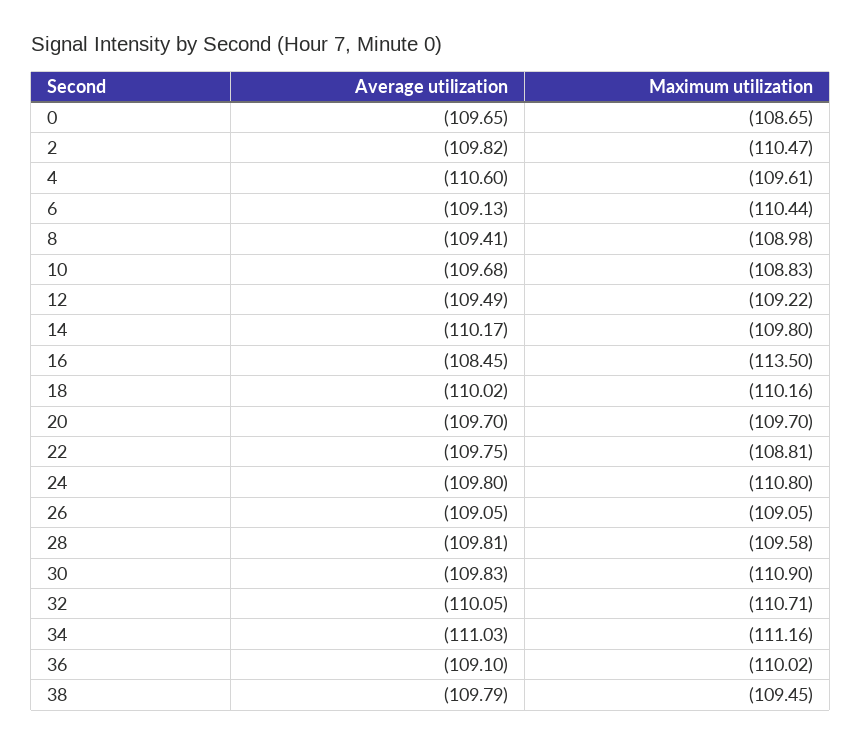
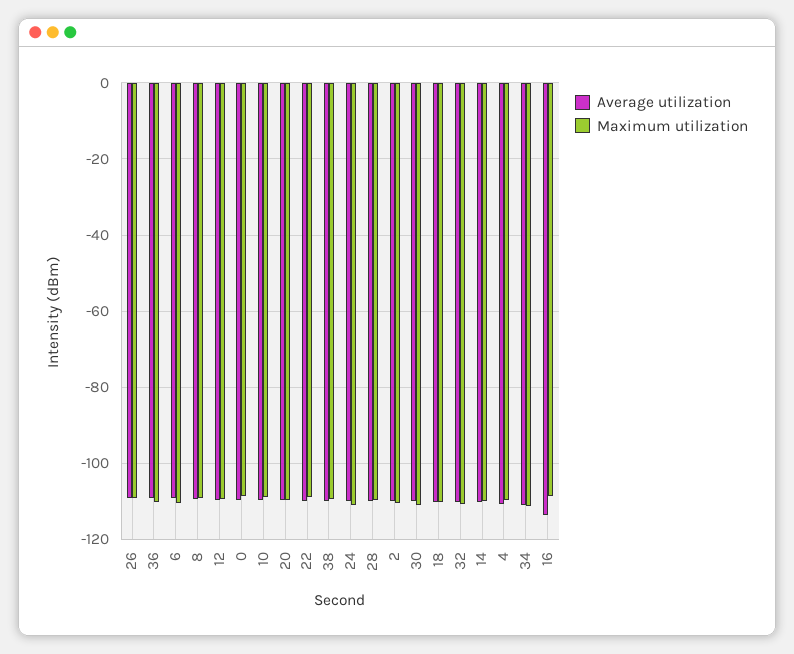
  {
    "Average utilization": {
      "0": -109.65,
      "2": -109.82,
      "4": -110.6,
      "6": -109.13,
      "8": -109.41,
      "10": -109.68,
      "12": -109.49,
      "14": -110.17,
-     "16": -108.45,
+     "16": -114,
      "18": -110.02,
      "20": -109.7,
      "22": -109.75,
      "24": -109.8,
      "26": -109.05,
      "28": -109.81,
      "30": -109.83,
      "32": -110.05,
      "34": -111.03,
      "36": -109.1,
      "38": -109.79
    },
    "Maximum utilization": {
      "0": -108.65,
      "2": -110.47,
      "4": -109.61,
      "6": -110.44,
      "8": -108.98,
      "10": -108.83,
      "12": -109.22,
      "14": -109.8,
-     "16": -113.5,
+     "16": -108,
      "18": -110.16,
      "20": -109.7,
      "22": -108.81,
      "24": -110.8,
      "26": -109.05,
      "28": -109.58,
      "30": -110.9,
      "32": -110.71,
      "34": -111.16,
      "36": -110.02,
      "38": -109.45
    }
  }

